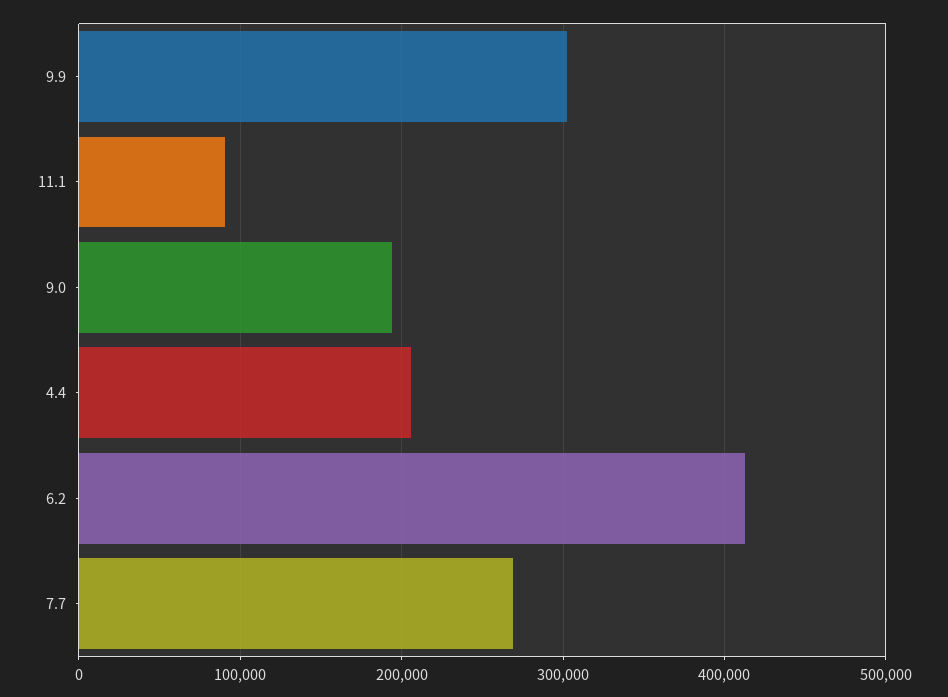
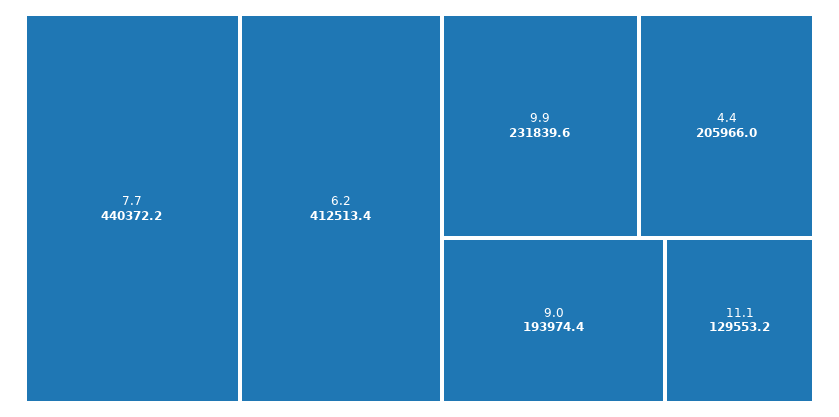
  {
-   "9.9": 300000,
+   "9.9": 231839.6,
-   "11.1": 90000,
+   "11.1": 129553.2,
    "9.0": 193974.4,
    "4.4": 205966,
    "6.2": 412513.4,
-   "7.7": 270000
+   "7.7": 440372.2
  }

